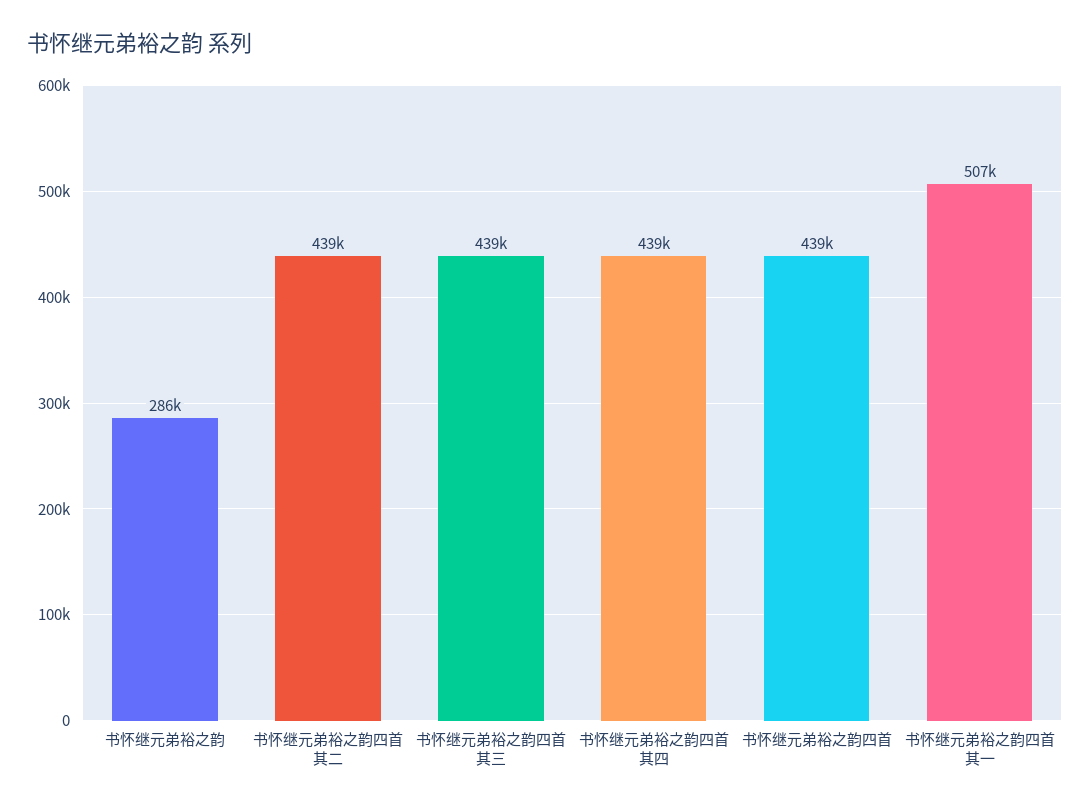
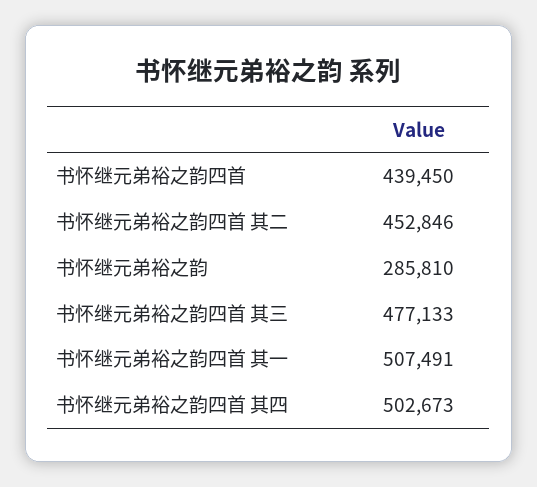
  {
    "书怀继元弟裕之韵": 285810,
-   "书怀继元弟裕之韵四首 其二": 439000,
+   "书怀继元弟裕之韵四首 其二": 452846,
-   "书怀继元弟裕之韵四首 其三": 439000,
+   "书怀继元弟裕之韵四首 其三": 477133,
-   "书怀继元弟裕之韵四首 其四": 439000,
+   "书怀继元弟裕之韵四首 其四": 502673,
    "书怀继元弟裕之韵四首": 439450,
    "书怀继元弟裕之韵四首 其一": 507491
  }

